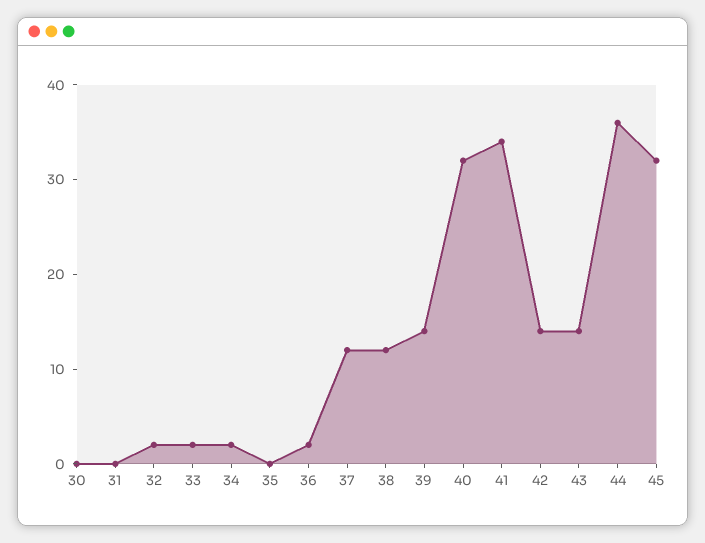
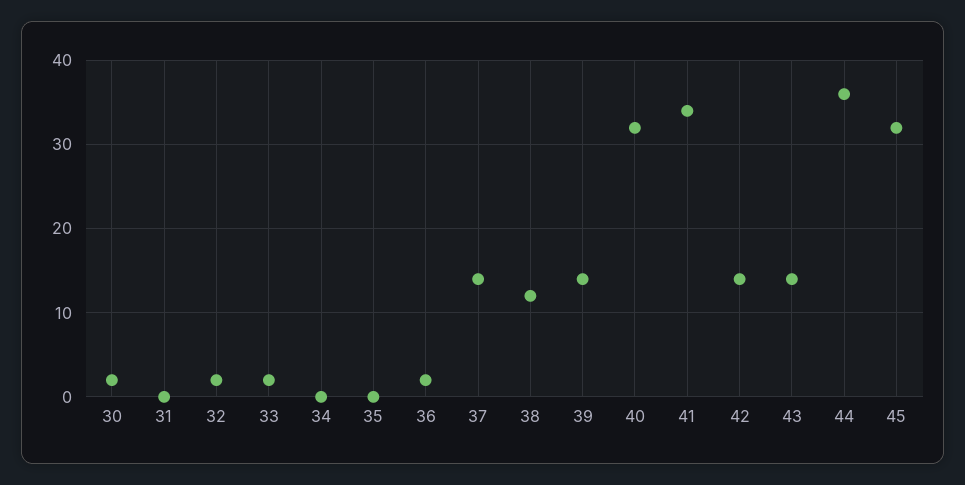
  {
-   "30": 0,
+   "30": 2,
    "31": 0,
    "32": 2,
    "33": 2,
-   "34": 2,
+   "34": 0,
    "35": 0,
    "36": 2,
-   "37": 12,
+   "37": 14,
    "38": 12,
    "39": 14,
    "40": 32,
    "41": 34,
    "42": 14,
    "43": 14,
    "44": 36,
    "45": 32
  }

